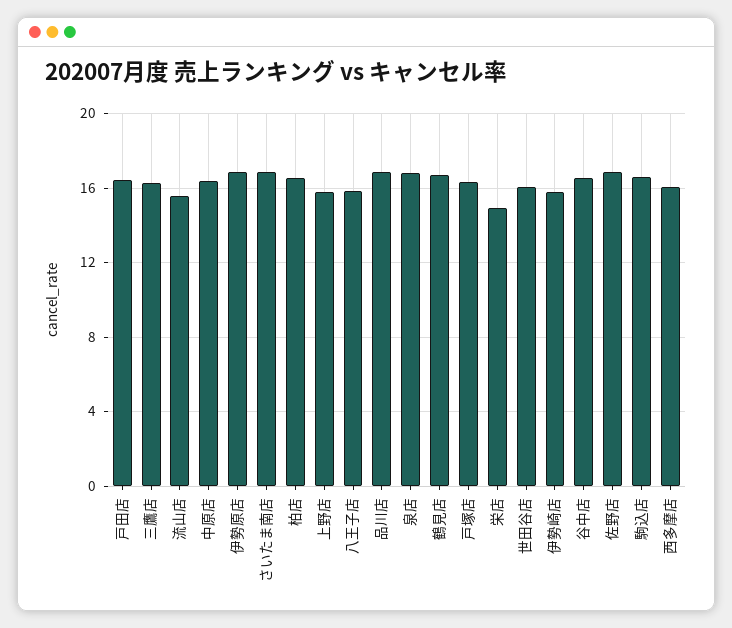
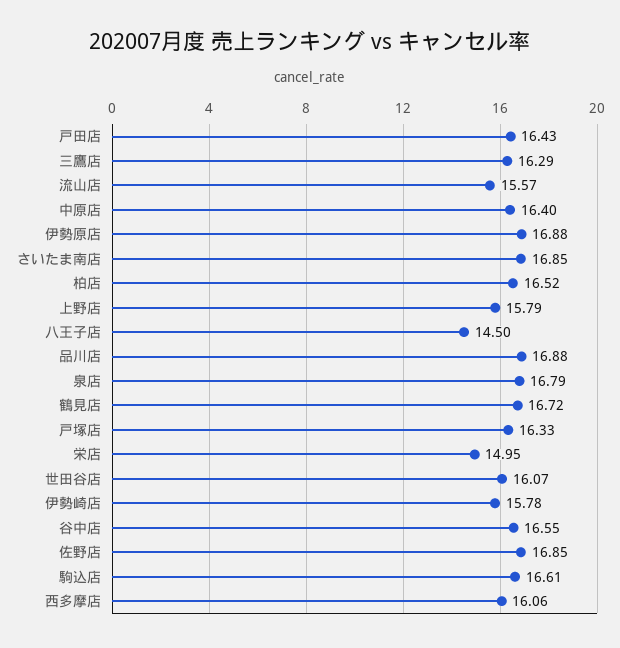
  {
    "戸田店": 16.43,
    "三鷹店": 16.29,
    "流山店": 15.57,
    "中原店": 16.4,
    "伊勢原店": 16.88,
    "さいたま南店": 16.85,
    "柏店": 16.52,
    "上野店": 15.79,
-   "八王子店": 16,
+   "八王子店": 14.5,
    "品川店": 16.88,
    "泉店": 16.79,
    "鶴見店": 16.72,
    "戸塚店": 16.33,
    "栄店": 14.95,
    "世田谷店": 16.07,
    "伊勢崎店": 15.78,
    "谷中店": 16.55,
    "佐野店": 16.85,
    "駒込店": 16.61,
    "西多摩店": 16.06
  }

